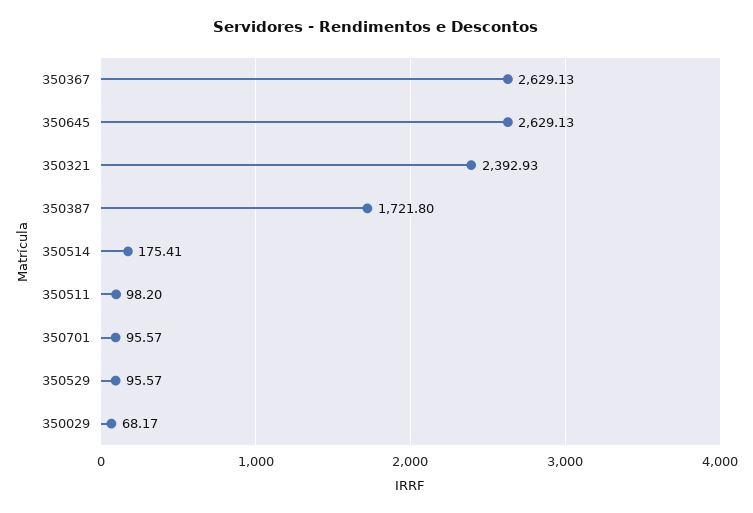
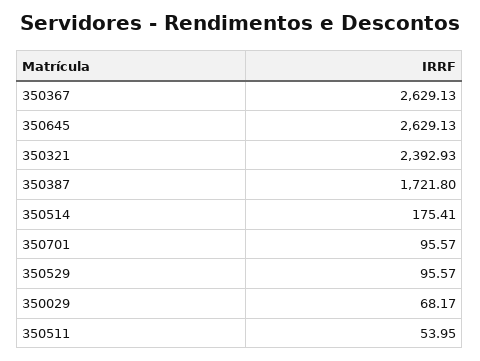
  {
    "350367": 2629.13,
    "350645": 2629.13,
    "350321": 2392.93,
    "350387": 1721.8,
    "350514": 175.41,
-   "350511": 98.2,
+   "350511": 53.95,
    "350701": 95.57,
    "350529": 95.57,
    "350029": 68.17
  }

